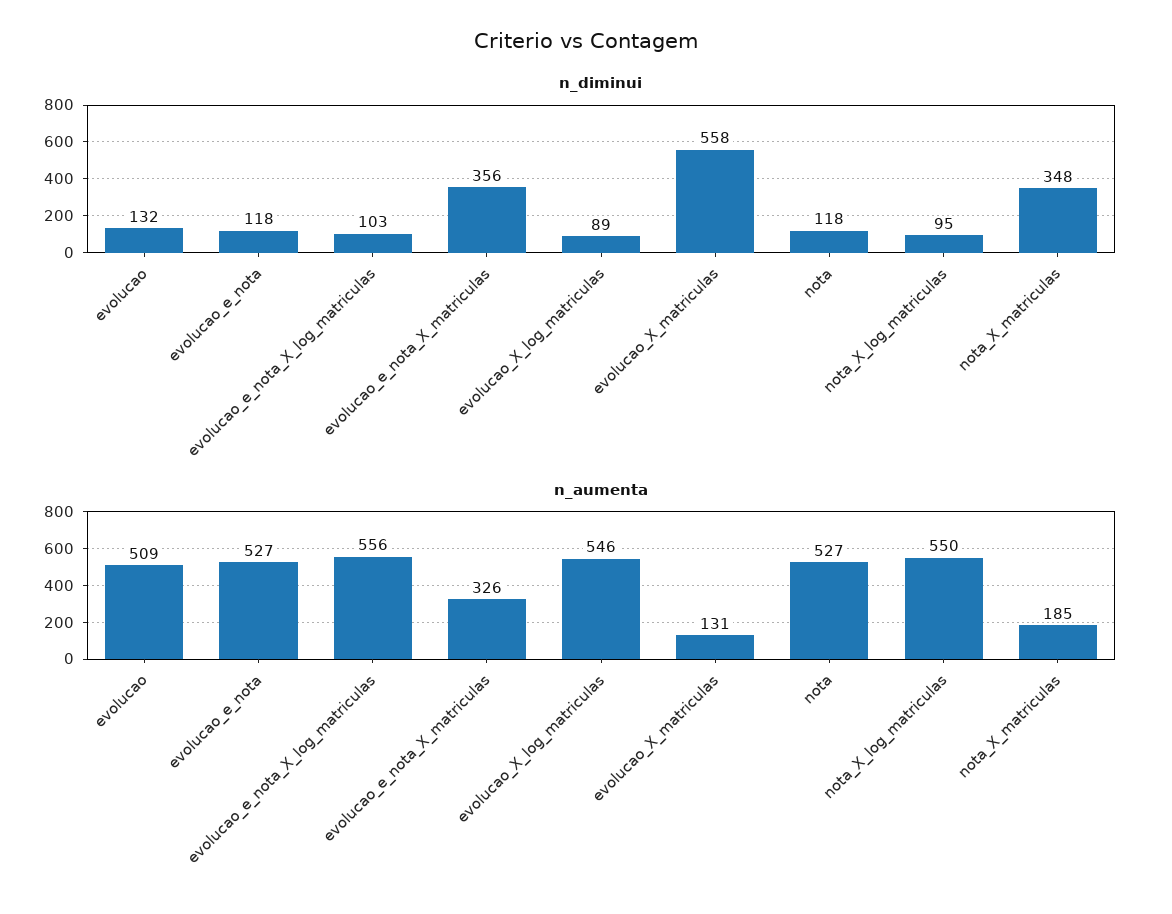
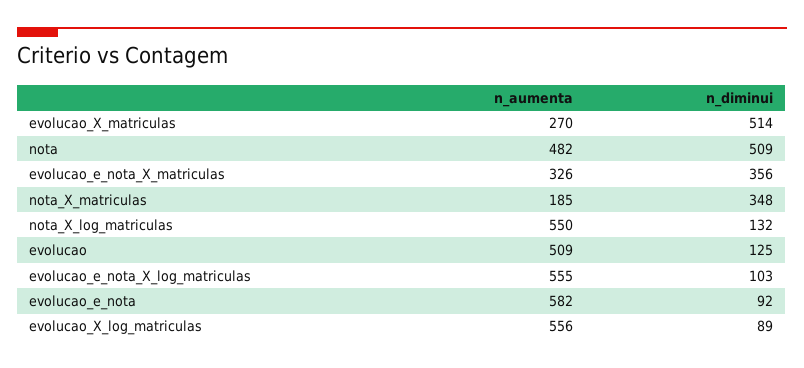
  {
    "n_diminui": {
-     "evolucao": 132,
+     "evolucao": 125,
-     "evolucao_e_nota": 118,
+     "evolucao_e_nota": 92,
      "evolucao_e_nota_X_log_matriculas": 103,
      "evolucao_e_nota_X_matriculas": 356,
      "evolucao_X_log_matriculas": 89,
-     "evolucao_X_matriculas": 558,
+     "evolucao_X_matriculas": 514,
-     "nota": 118,
+     "nota": 509,
-     "nota_X_log_matriculas": 95,
+     "nota_X_log_matriculas": 132,
      "nota_X_matriculas": 348
    },
    "n_aumenta": {
      "evolucao": 509,
-     "evolucao_e_nota": 527,
+     "evolucao_e_nota": 582,
-     "evolucao_e_nota_X_log_matriculas": 556,
+     "evolucao_e_nota_X_log_matriculas": 555,
      "evolucao_e_nota_X_matriculas": 326,
-     "evolucao_X_log_matriculas": 546,
+     "evolucao_X_log_matriculas": 556,
-     "evolucao_X_matriculas": 131,
+     "evolucao_X_matriculas": 270,
-     "nota": 527,
+     "nota": 482,
      "nota_X_log_matriculas": 550,
      "nota_X_matriculas": 185
    }
  }

